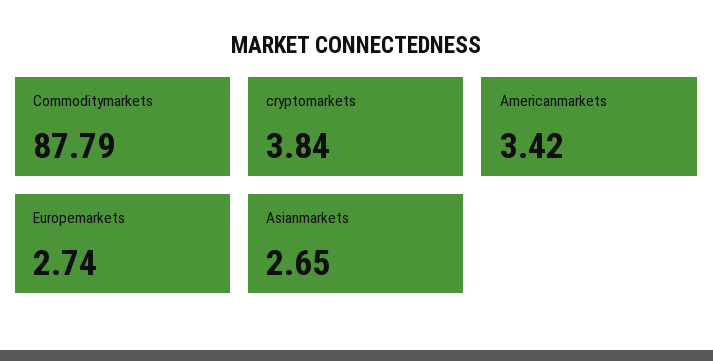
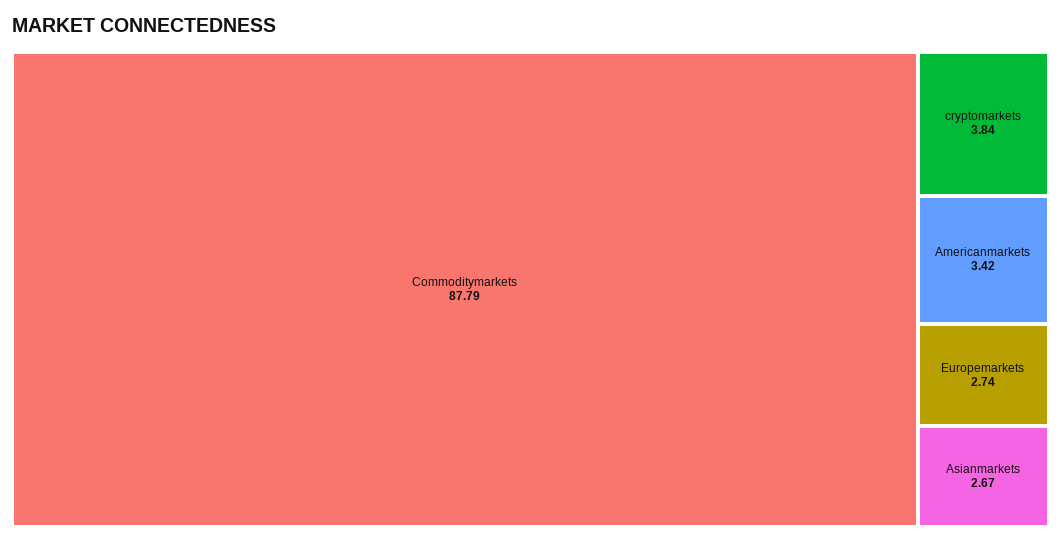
  {
    "Commoditymarkets": 87.79,
    "cryptomarkets": 3.84,
    "Americanmarkets": 3.42,
    "Europemarkets": 2.74,
-   "Asianmarkets": 2.65
+   "Asianmarkets": 2.67
  }

